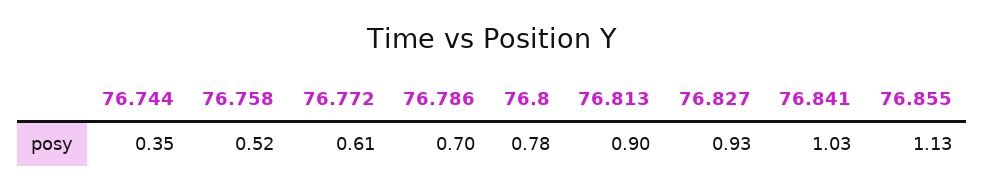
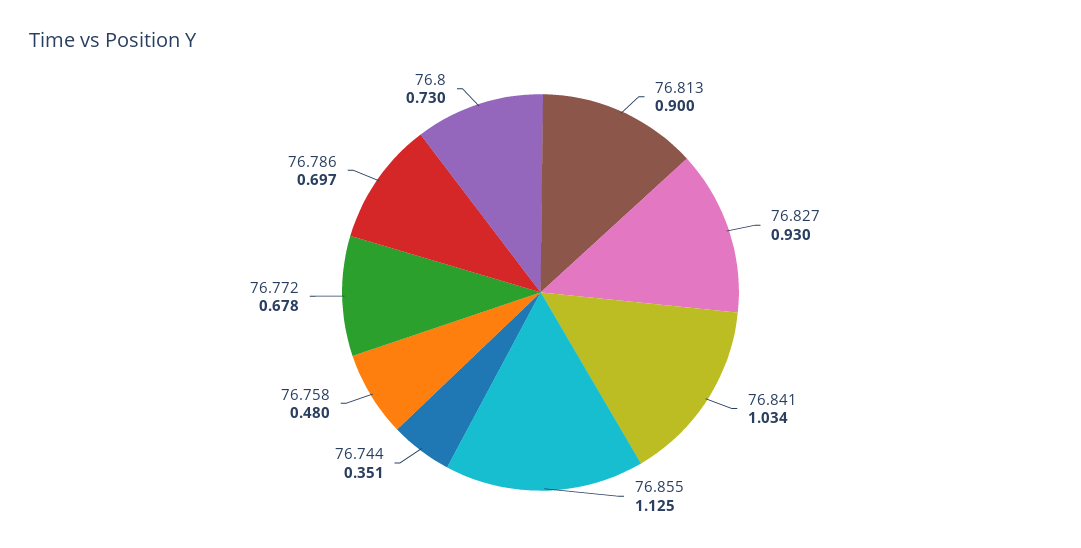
  {
    "76.744": 0.351,
-   "76.758": 0.52,
+   "76.758": 0.48,
-   "76.772": 0.61,
+   "76.772": 0.678,
    "76.786": 0.697,
-   "76.8": 0.78,
+   "76.8": 0.73,
    "76.813": 0.9,
    "76.827": 0.93,
    "76.841": 1.034,
    "76.855": 1.125
  }

